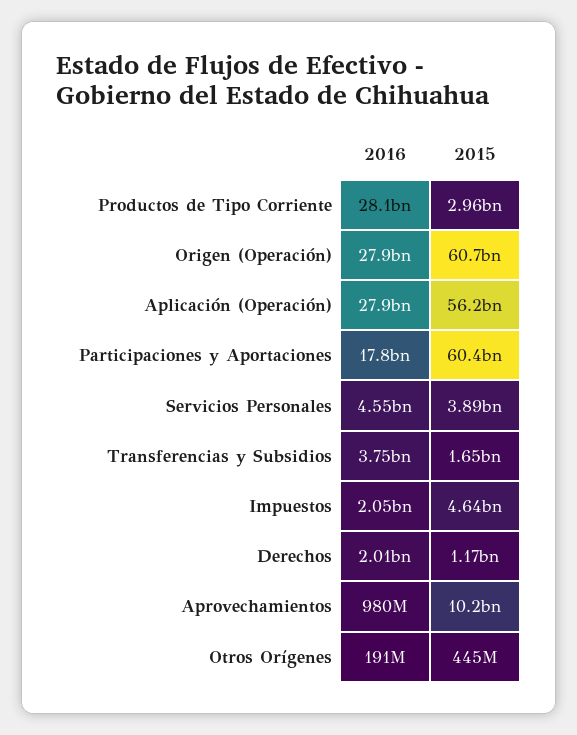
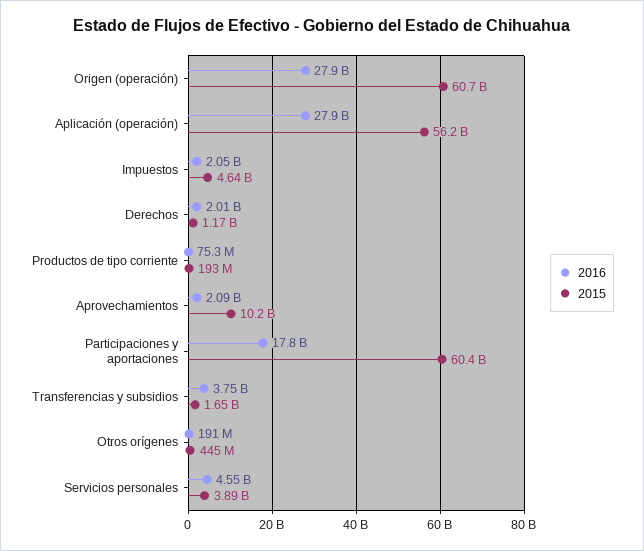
  {
    "2016": {
-     "Productos de Tipo Corriente": 28100000000,
+     "Productos de Tipo Corriente": 75300000,
      "Origen (Operación)": 27900000000,
      "Aplicación (Operación)": 27900000000,
      "Participaciones y Aportaciones": 17800000000,
      "Servicios Personales": 4550000000,
      "Transferencias y Subsidios": 3750000000,
      "Impuestos": 2050000000,
      "Derechos": 2010000000,
-     "Aprovechamientos": 980000000,
+     "Aprovechamientos": 2090000000,
      "Otros Orígenes": 191000000
    },
    "2015": {
-     "Productos de Tipo Corriente": 2960000000,
+     "Productos de Tipo Corriente": 193000000,
      "Origen (Operación)": 60700000000,
      "Aplicación (Operación)": 56200000000,
      "Participaciones y Aportaciones": 60400000000,
      "Servicios Personales": 3890000000,
      "Transferencias y Subsidios": 1650000000,
      "Impuestos": 4640000000,
      "Derechos": 1170000000,
      "Aprovechamientos": 10200000000,
      "Otros Orígenes": 445000000
    }
  }

